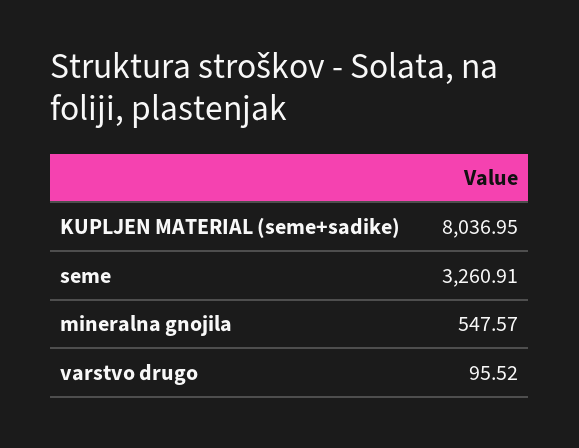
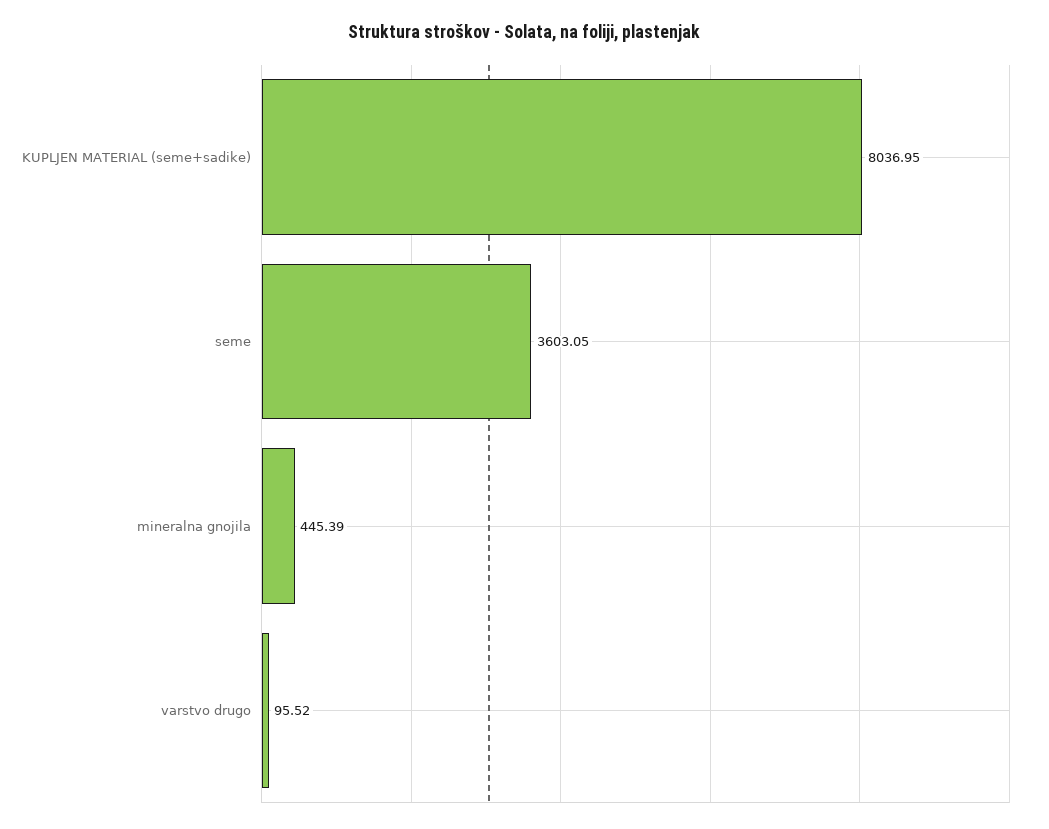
  {
    "KUPLJEN MATERIAL (seme+sadike)": 8036.95,
-   "seme": 3260.91,
+   "seme": 3603.05,
-   "mineralna gnojila": 547.57,
+   "mineralna gnojila": 445.39,
    "varstvo drugo": 95.52
  }

